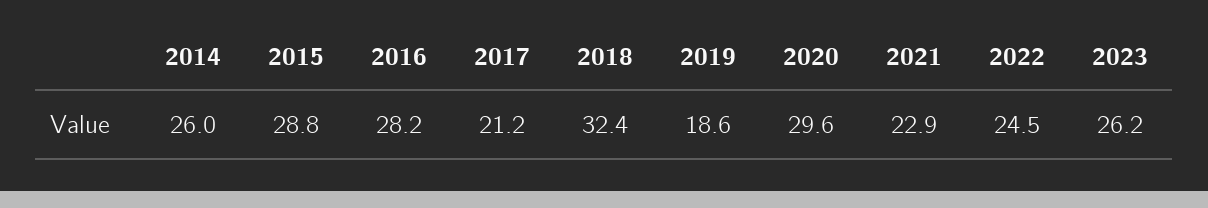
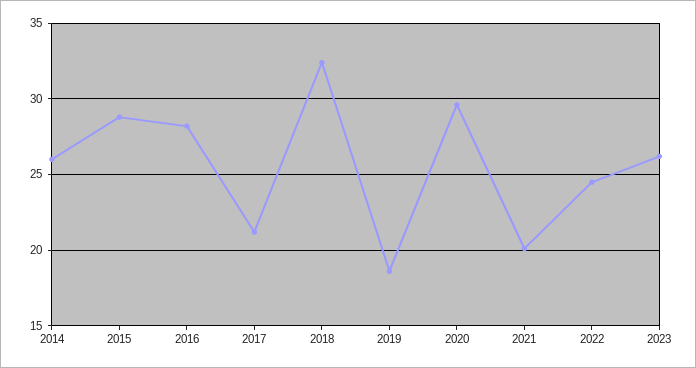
  {
    "2014": 26,
    "2015": 28.8,
    "2016": 28.2,
    "2017": 21.2,
    "2018": 32.4,
    "2019": 18.6,
    "2020": 29.6,
-   "2021": 22.9,
+   "2021": 20,
    "2022": 24.5,
    "2023": 26.2
  }

